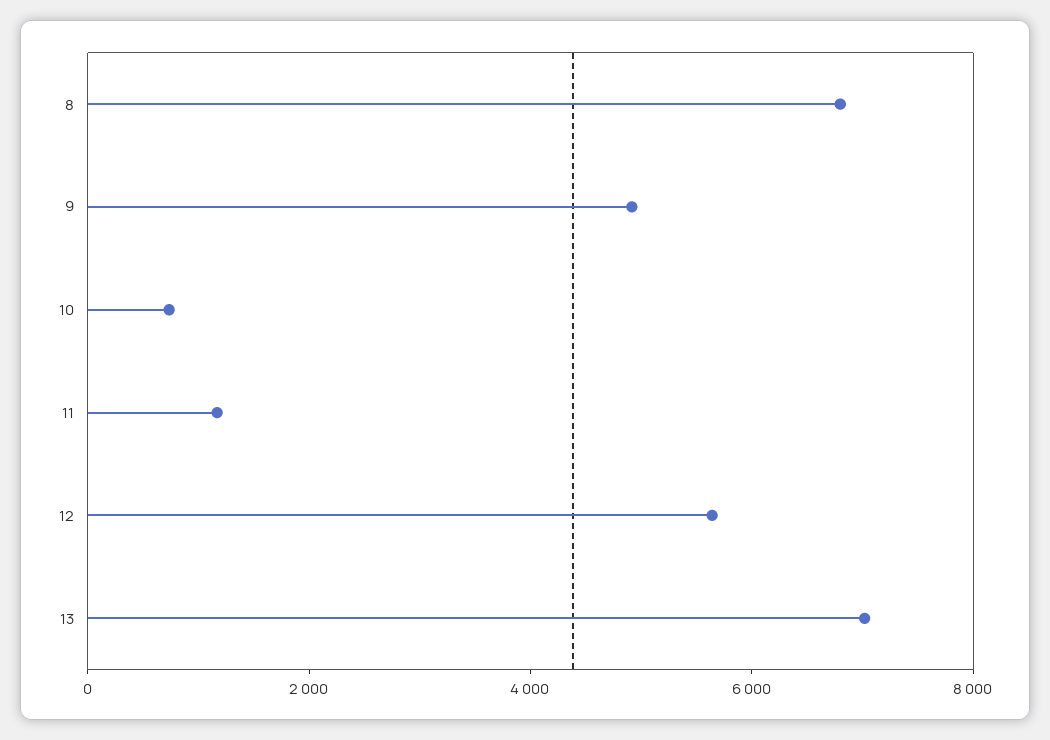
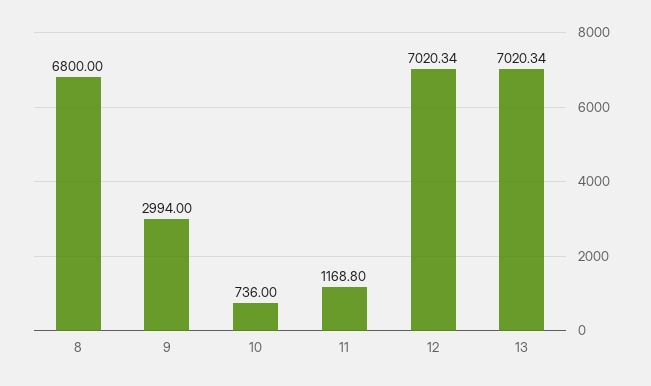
  {
    "8": 6800,
-   "9": 5000,
+   "9": 2994,
    "10": 736,
    "11": 1168.8,
-   "12": 5500,
+   "12": 7020.34,
    "13": 7020.34
  }

